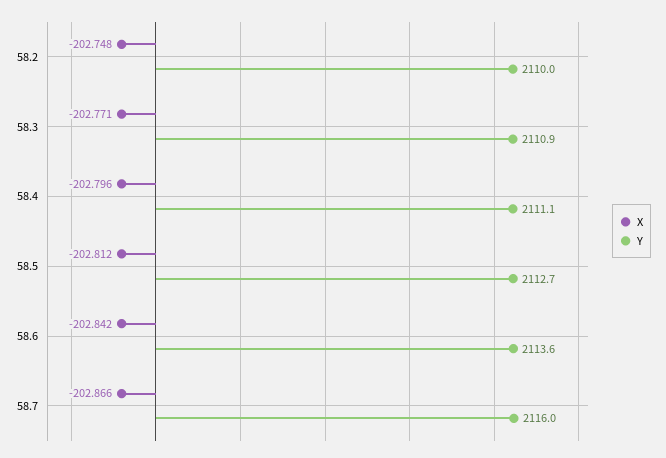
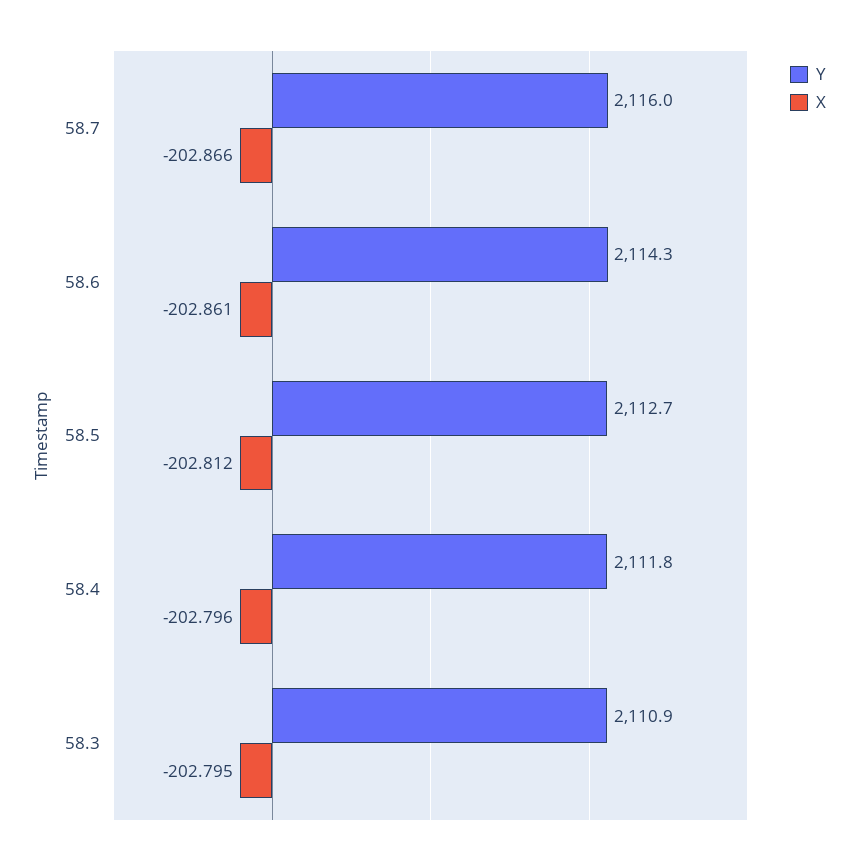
  {
    "X": {
-     "58.2": -202.748,
-     "58.3": -202.771,
+     "58.3": -202.795,
      "58.4": -202.796,
      "58.5": -202.812,
-     "58.6": -202.842,
+     "58.6": -202.861,
      "58.7": -202.866
    },
    "Y": {
-     "58.2": 2110,
      "58.3": 2110.9,
-     "58.4": 2111.1,
+     "58.4": 2111.8,
      "58.5": 2112.7,
-     "58.6": 2113.6,
+     "58.6": 2114.3,
      "58.7": 2116
    }
  }

